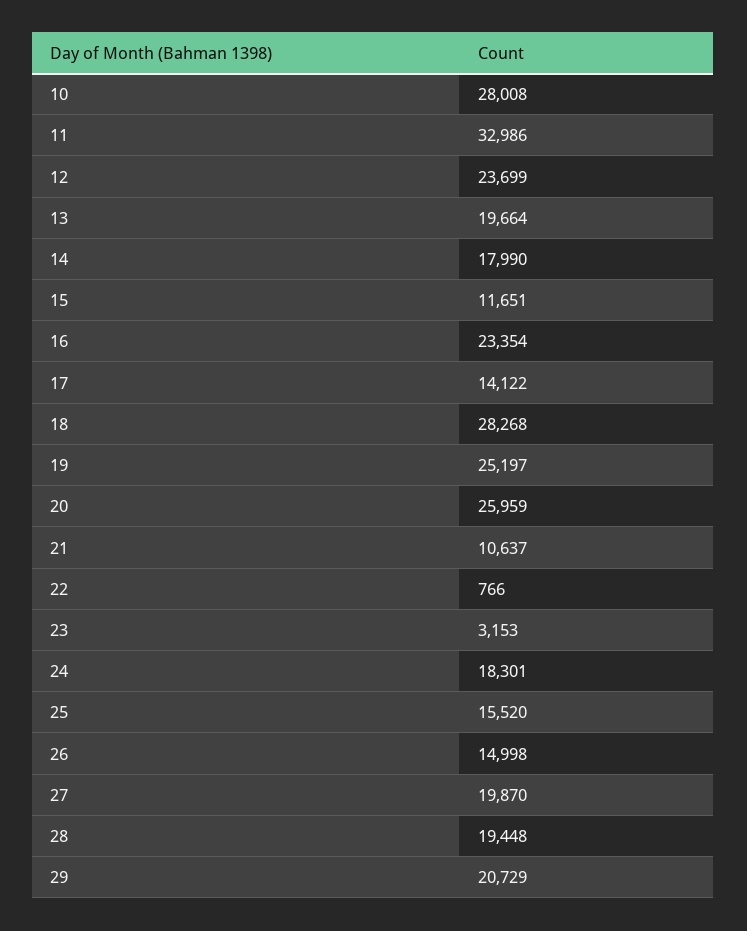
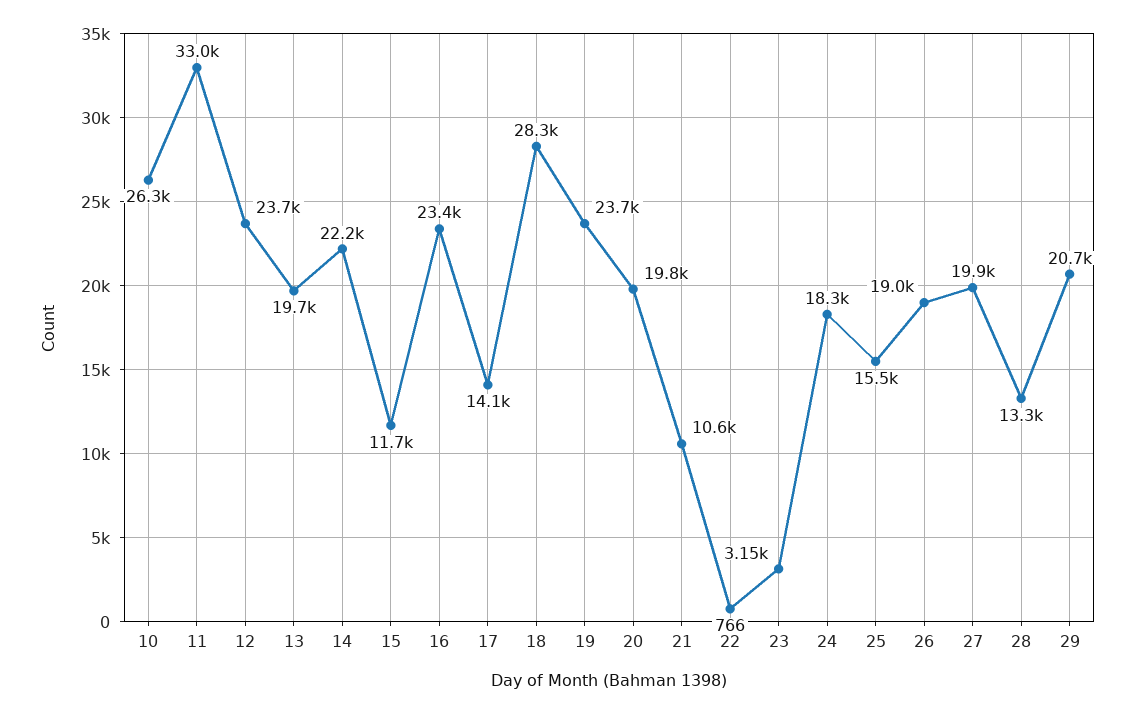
  {
-   "10": 28008,
+   "10": 26300,
    "11": 32986,
    "12": 23699,
    "13": 19664,
-   "14": 17990,
+   "14": 22200,
    "15": 11651,
    "16": 23354,
    "17": 14122,
    "18": 28268,
-   "19": 25197,
+   "19": 23700,
-   "20": 25959,
+   "20": 19800,
    "21": 10637,
    "22": 766,
    "23": 3153,
    "24": 18301,
    "25": 15520,
-   "26": 14998,
+   "26": 19000,
    "27": 19870,
-   "28": 19448,
+   "28": 13300,
    "29": 20729
  }

